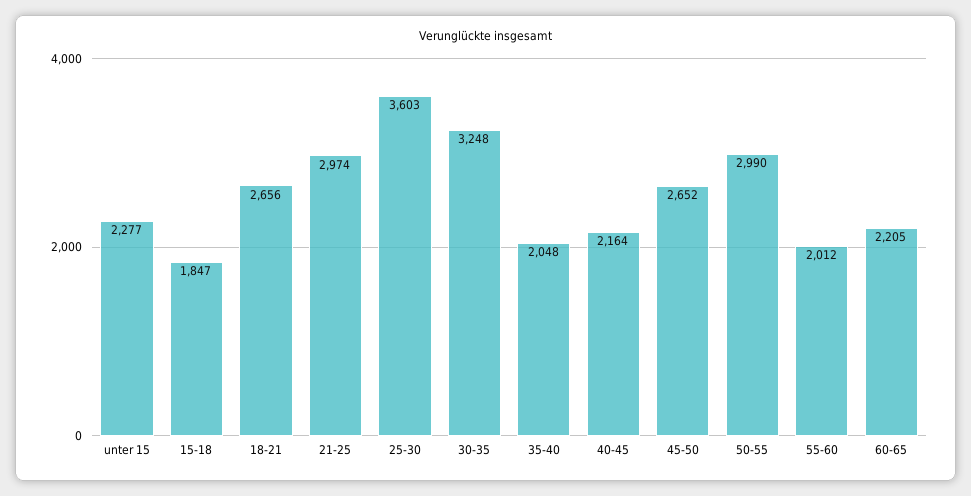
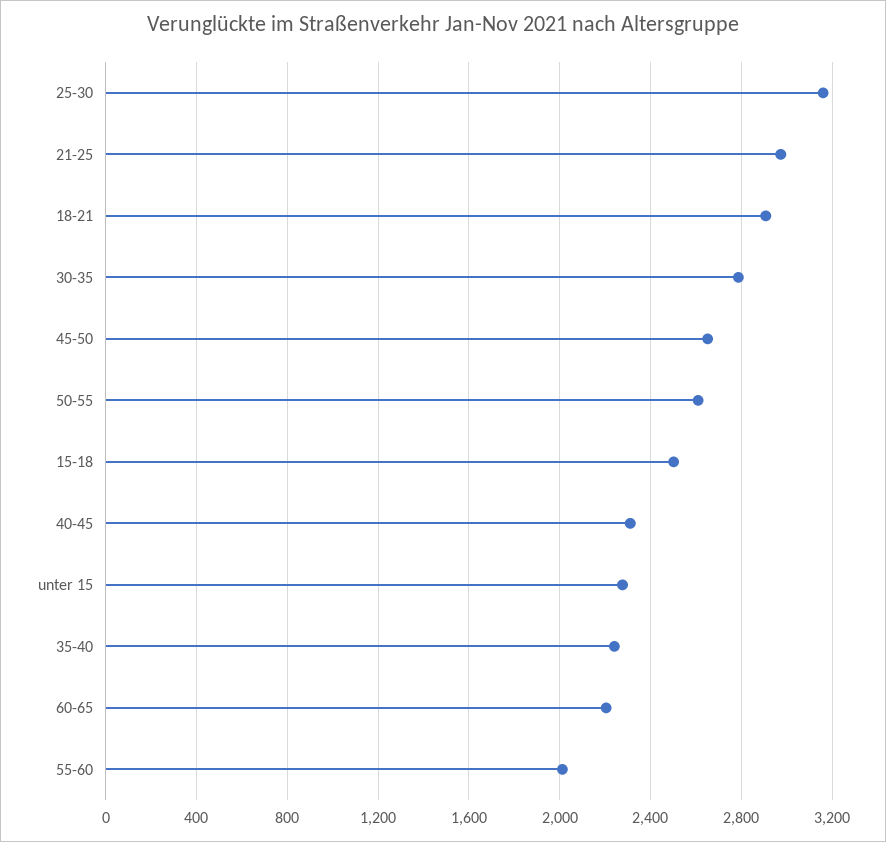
  {
    "unter 15": 2277,
-   "15-18": 1847,
+   "15-18": 2500,
-   "18-21": 2656,
+   "18-21": 2900,
    "21-25": 2974,
-   "25-30": 3603,
+   "25-30": 3150,
-   "30-35": 3248,
+   "30-35": 2800,
-   "35-40": 2048,
+   "35-40": 2250,
-   "40-45": 2164,
+   "40-45": 2300,
    "45-50": 2652,
-   "50-55": 2990,
+   "50-55": 2600,
    "55-60": 2012,
    "60-65": 2205
  }

